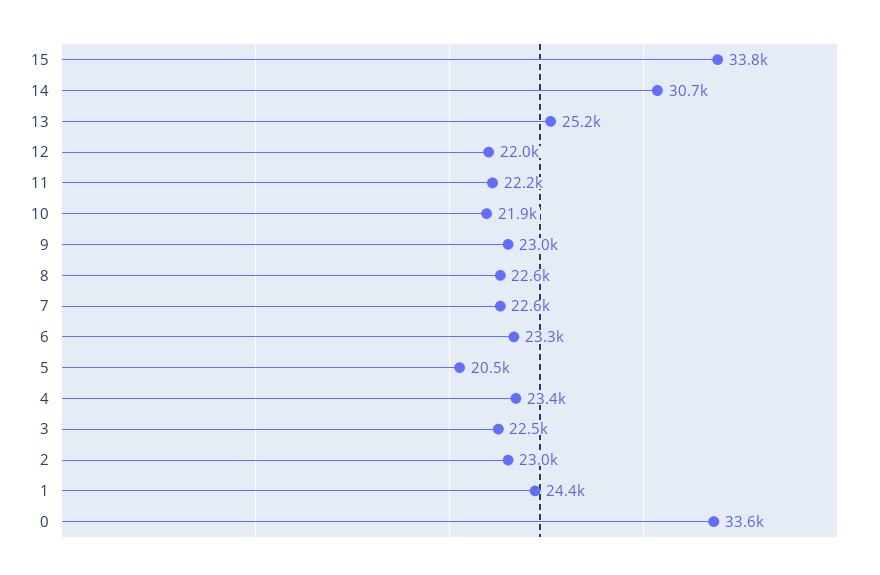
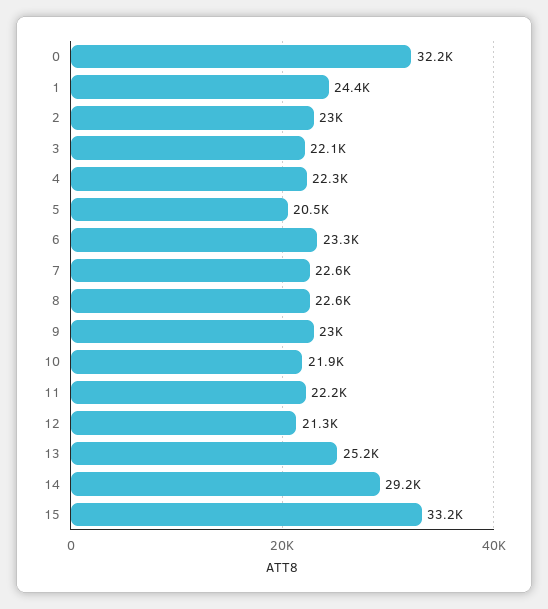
  {
-   "15": 33800,
+   "15": 33200,
-   "14": 30700,
+   "14": 29200,
    "13": 25200,
-   "12": 22000,
+   "12": 21300,
    "11": 22200,
    "10": 21900,
    "9": 23000,
    "8": 22600,
    "7": 22600,
    "6": 23300,
    "5": 20500,
-   "4": 23400,
+   "4": 22300,
-   "3": 22500,
+   "3": 22100,
    "2": 23000,
    "1": 24400,
-   "0": 33600
+   "0": 32200
  }

